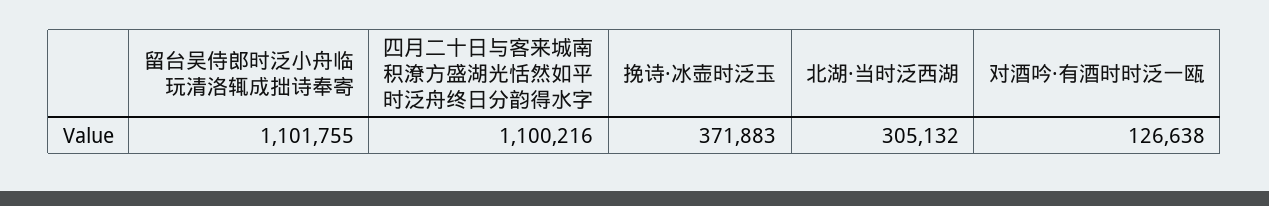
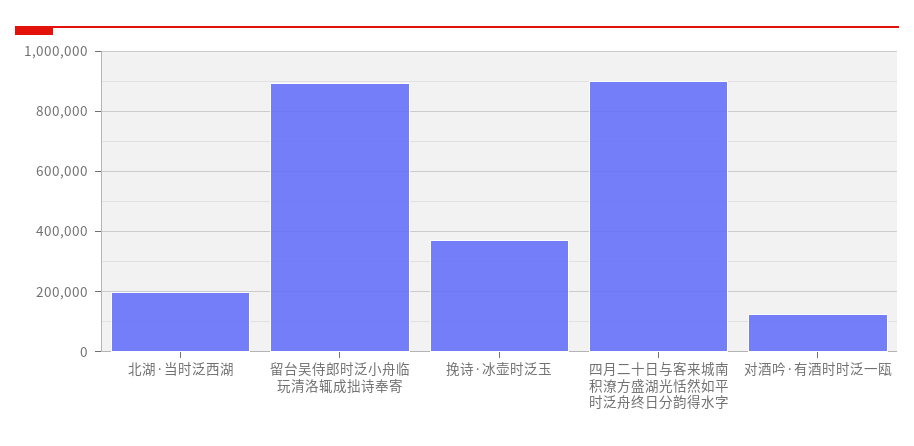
  {
-   "留台吴侍郎时泛小舟临玩清洛辄成拙诗奉寄": 1101755,
+   "留台吴侍郎时泛小舟临玩清洛辄成拙诗奉寄": 900000,
-   "四月二十日与客来城南积潦方盛湖光恬然如平时泛舟终日分韵得水字": 1100216,
+   "四月二十日与客来城南积潦方盛湖光恬然如平时泛舟终日分韵得水字": 900000,
    "挽诗·冰壶时泛玉": 371883,
-   "北湖·当时泛西湖": 305132,
+   "北湖·当时泛西湖": 200000,
    "对酒吟·有酒时时泛一瓯": 126638
  }

